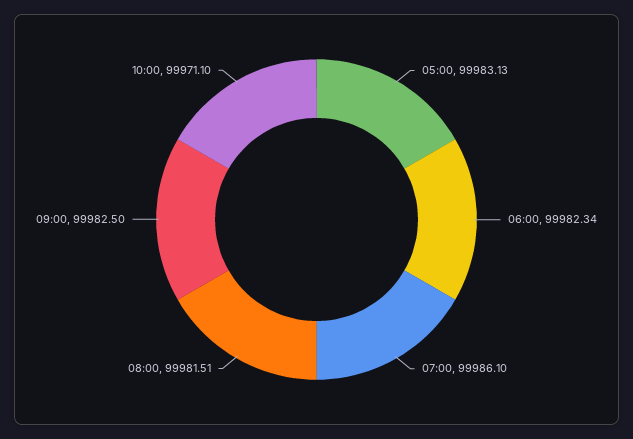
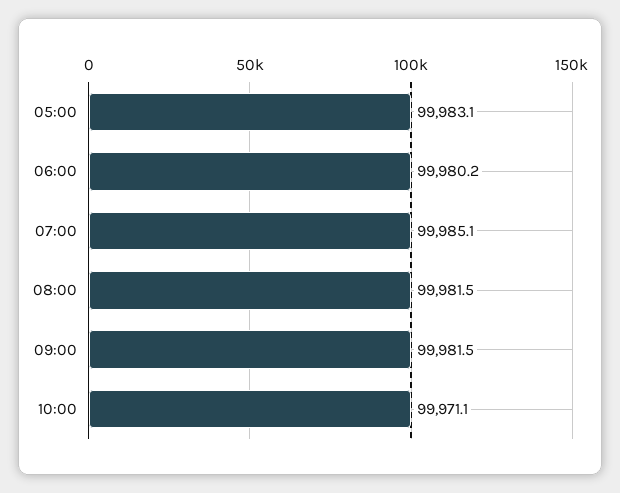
  {
    "05:00": 99983.13,
-   "06:00": 99982.34,
+   "06:00": 99980.2,
-   "07:00": 99986.1,
+   "07:00": 99985.1,
    "08:00": 99981.51,
-   "09:00": 99982.5,
+   "09:00": 99981.5,
    "10:00": 99971.1
  }

